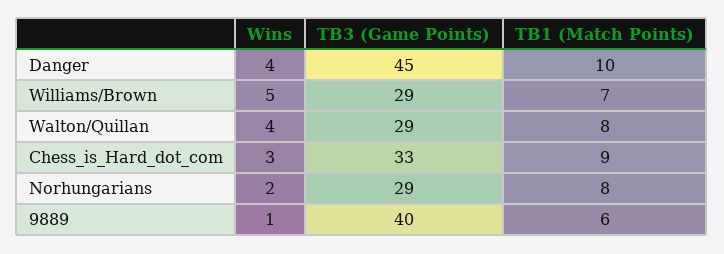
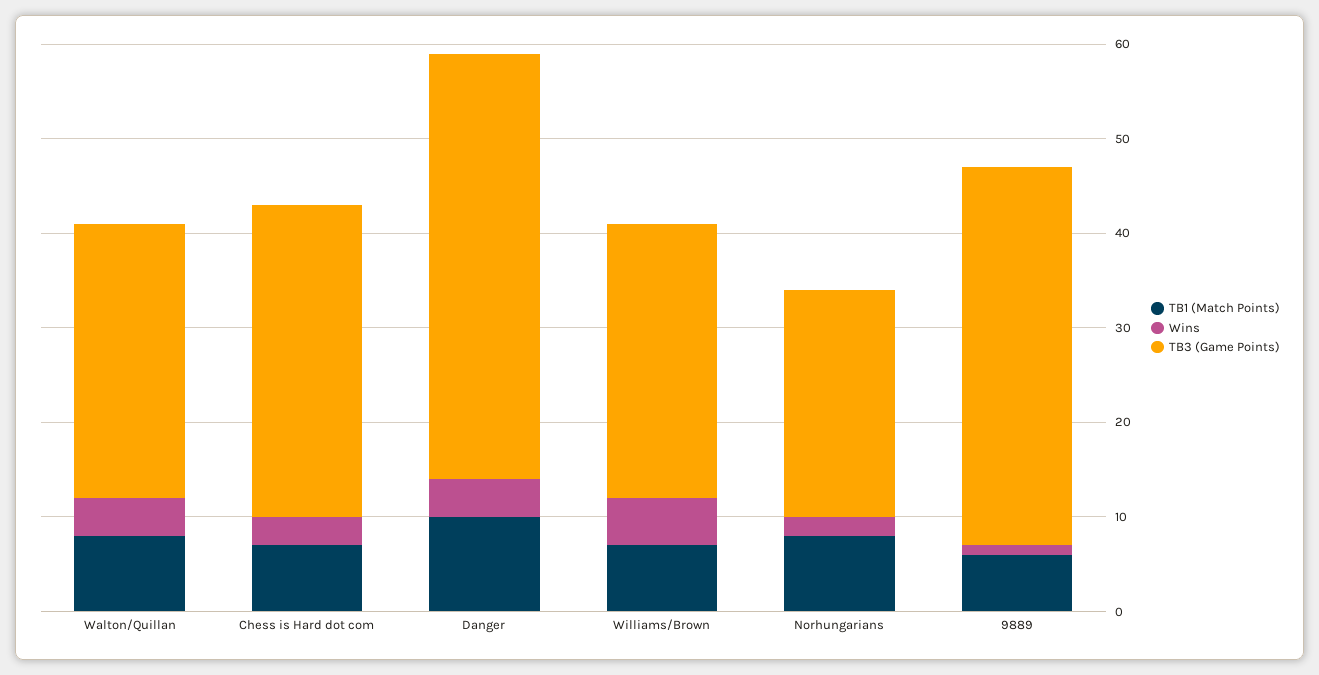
  {
    "Wins": {
      "Danger": 4,
      "Williams/Brown": 5,
      "Walton/Quillan": 4,
      "Chess_is_Hard_dot_com": 3,
      "Norhungarians": 2,
      "9889": 1
    },
    "TB3 (Game Points)": {
      "Danger": 45,
      "Williams/Brown": 29,
      "Walton/Quillan": 29,
      "Chess_is_Hard_dot_com": 33,
-     "Norhungarians": 29,
+     "Norhungarians": 24,
      "9889": 40
    },
    "TB1 (Match Points)": {
      "Danger": 10,
      "Williams/Brown": 7,
      "Walton/Quillan": 8,
-     "Chess_is_Hard_dot_com": 9,
+     "Chess_is_Hard_dot_com": 7,
      "Norhungarians": 8,
      "9889": 6
    }
  }

